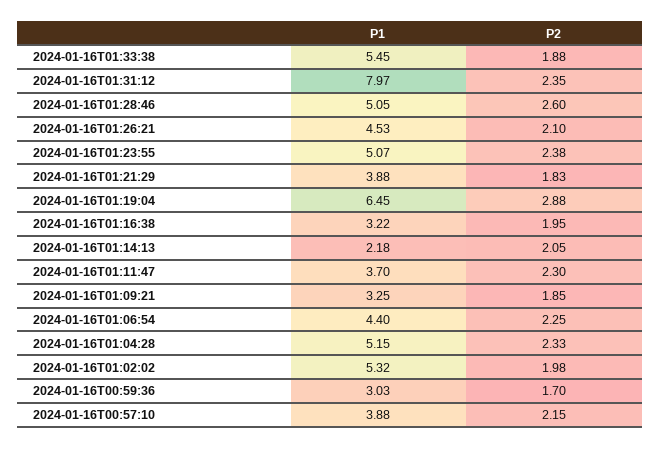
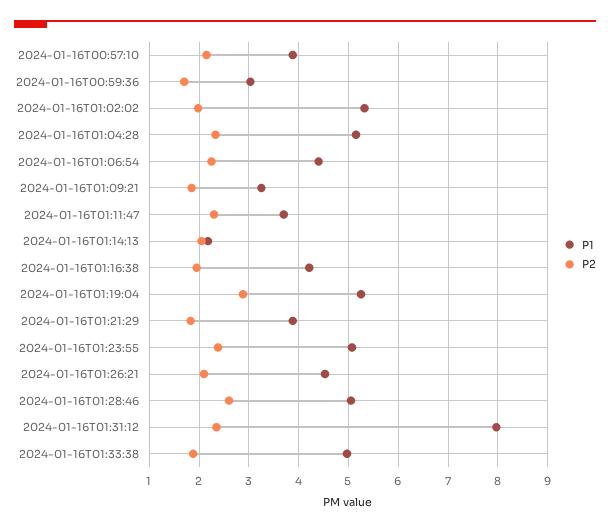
  {
    "P1": {
-     "2024-01-16T01:33:38": 5.45,
+     "2024-01-16T01:33:38": 5,
      "2024-01-16T01:31:12": 7.97,
      "2024-01-16T01:28:46": 5.05,
      "2024-01-16T01:26:21": 4.53,
      "2024-01-16T01:23:55": 5.07,
      "2024-01-16T01:21:29": 3.88,
-     "2024-01-16T01:19:04": 6.45,
+     "2024-01-16T01:19:04": 5.2,
-     "2024-01-16T01:16:38": 3.22,
+     "2024-01-16T01:16:38": 4.2,
      "2024-01-16T01:14:13": 2.18,
      "2024-01-16T01:11:47": 3.7,
      "2024-01-16T01:09:21": 3.25,
      "2024-01-16T01:06:54": 4.4,
      "2024-01-16T01:04:28": 5.15,
      "2024-01-16T01:02:02": 5.32,
      "2024-01-16T00:59:36": 3.03,
      "2024-01-16T00:57:10": 3.88
    },
    "P2": {
      "2024-01-16T01:33:38": 1.88,
      "2024-01-16T01:31:12": 2.35,
      "2024-01-16T01:28:46": 2.6,
      "2024-01-16T01:26:21": 2.1,
      "2024-01-16T01:23:55": 2.38,
      "2024-01-16T01:21:29": 1.83,
      "2024-01-16T01:19:04": 2.88,
      "2024-01-16T01:16:38": 1.95,
      "2024-01-16T01:14:13": 2.05,
      "2024-01-16T01:11:47": 2.3,
      "2024-01-16T01:09:21": 1.85,
      "2024-01-16T01:06:54": 2.25,
      "2024-01-16T01:04:28": 2.33,
      "2024-01-16T01:02:02": 1.98,
      "2024-01-16T00:59:36": 1.7,
      "2024-01-16T00:57:10": 2.15
    }
  }

